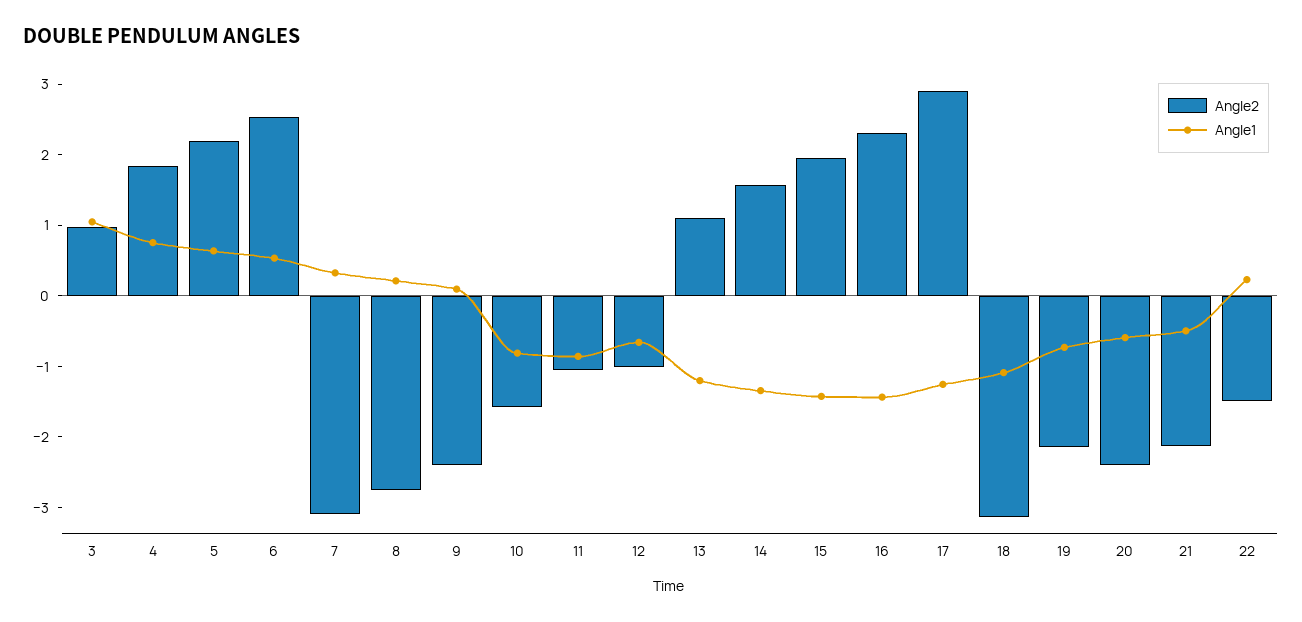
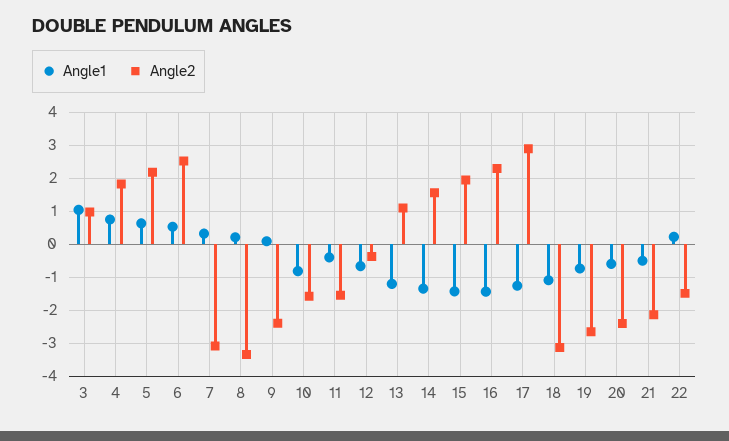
  {
    "Angle2": {
      "3": 1,
      "4": 1.8,
      "5": 2.2,
      "6": 2.6,
      "7": -3,
-     "8": -2.8,
+     "8": -3.4,
      "9": -2.4,
      "10": -1.6,
-     "11": -1,
+     "11": -1.6,
-     "12": -1,
+     "12": -0.4,
      "13": 1.2,
      "14": 1.6,
      "15": 2,
      "16": 2.4,
      "17": 2.8,
      "18": -3.2,
-     "19": -2.2,
+     "19": -2.6,
      "20": -2.4,
      "21": -2.2,
      "22": -1.4
    },
    "Angle1": {
      "3": 1,
      "4": 0.8,
      "5": 0.6,
      "6": 0.6,
      "7": 0.4,
      "8": 0.2,
      "9": 0,
      "10": -0.8,
-     "11": -0.8,
+     "11": -0.4,
      "12": -0.6,
      "13": -1.2,
      "14": -1.4,
      "15": -1.4,
      "16": -1.4,
      "17": -1.2,
      "18": -1,
      "19": -0.8,
      "20": -0.6,
      "21": -0.4,
      "22": 0.2
    }
  }

